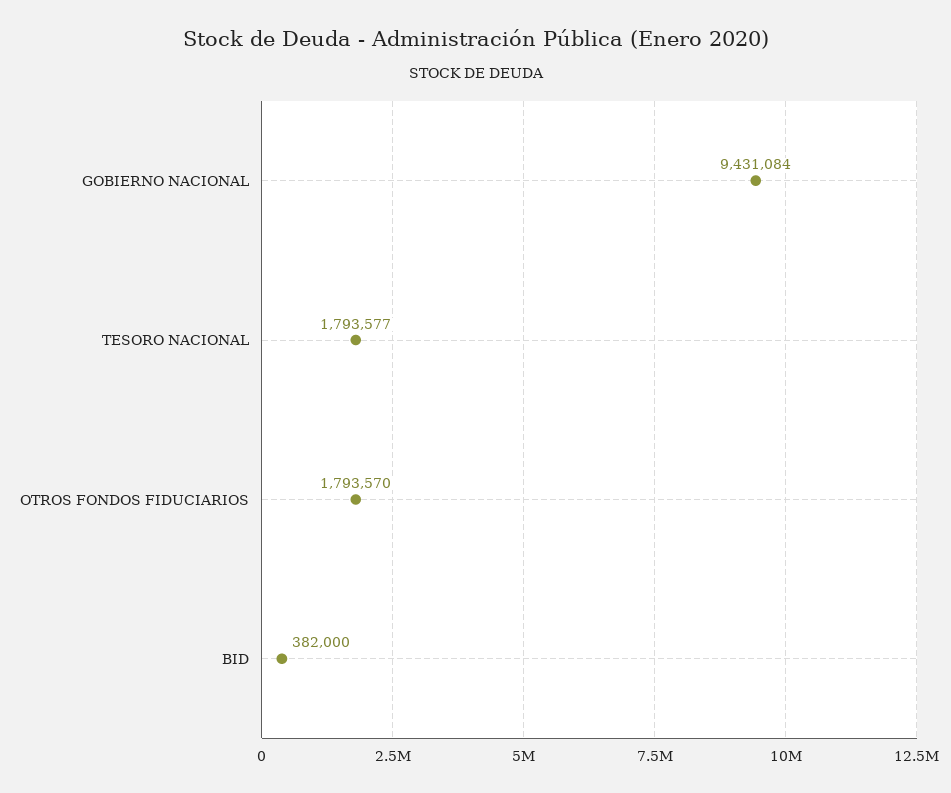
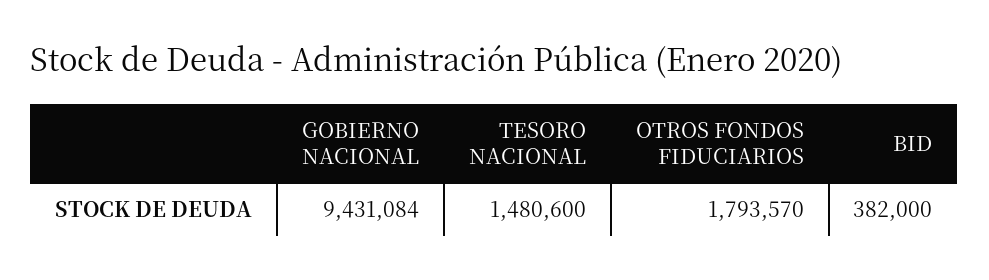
  {
    "GOBIERNO NACIONAL": 9431084,
-   "TESORO NACIONAL": 1793577,
+   "TESORO NACIONAL": 1480600,
    "OTROS FONDOS FIDUCIARIOS": 1793570,
    "BID": 382000
  }

